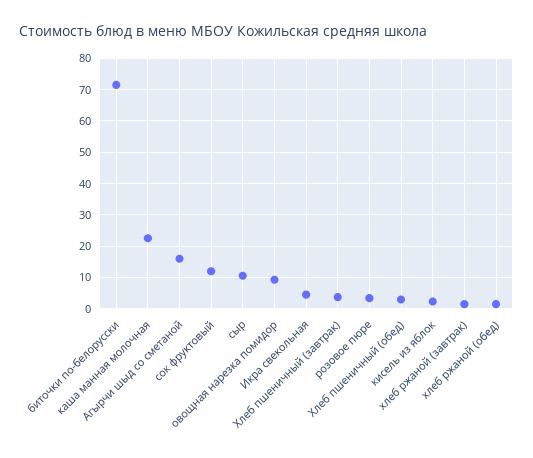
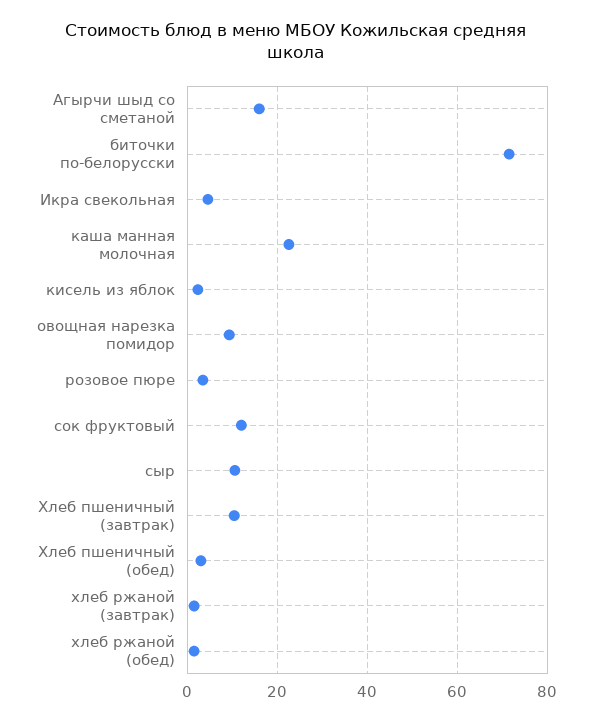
  {
    "биточки по-белорусски": 72,
    "каша манная молочная": 22,
    "Агырчи шыд со сметаной": 16,
    "сок фруктовый": 12,
    "сыр": 10,
    "овощная нарезка помидор": 10,
    "Икра свекольная": 4,
-   "Хлеб пшеничный (завтрак)": 4,
+   "Хлеб пшеничный (завтрак)": 10,
    "розовое пюре": 4,
    "Хлеб пшеничный (обед)": 4,
    "кисель из яблок": 2,
    "хлеб ржаной (завтрак)": 2,
    "хлеб ржаной (обед)": 2
  }

